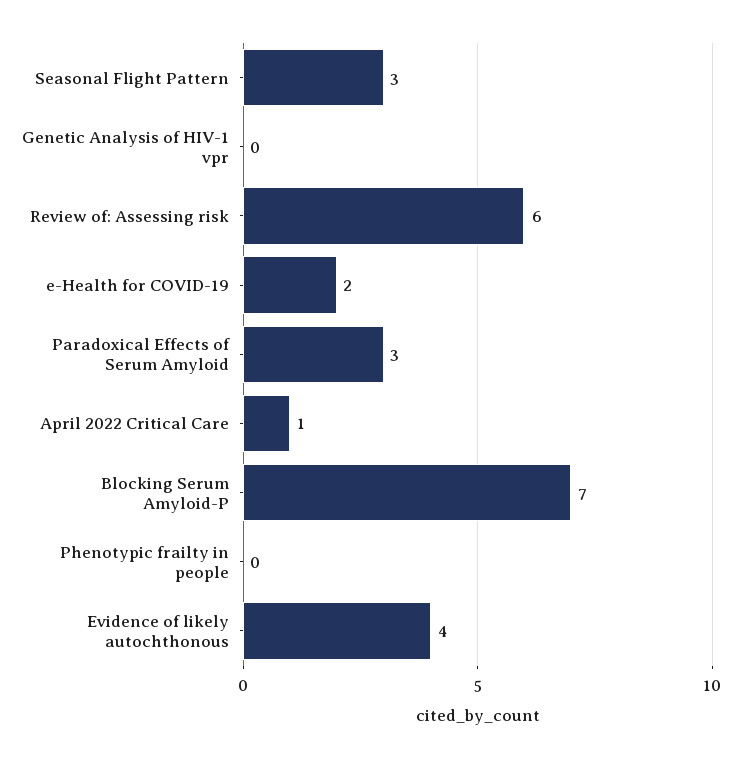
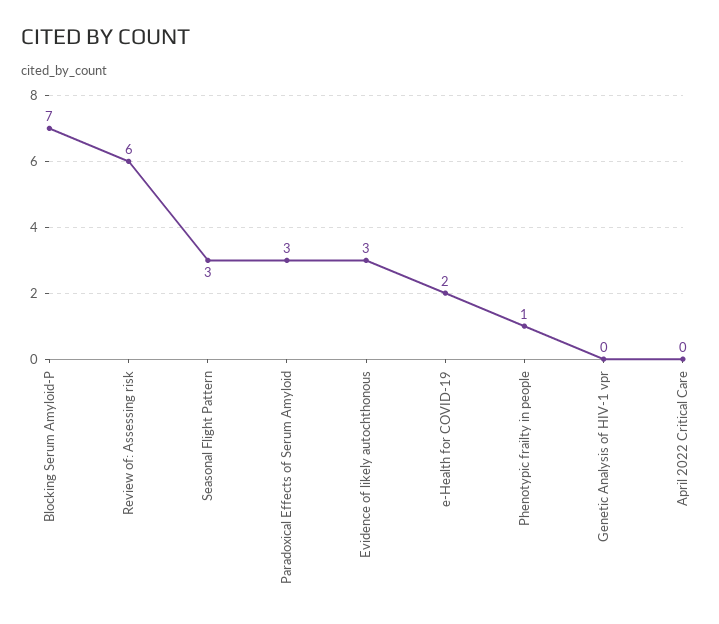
  {
    "Seasonal Flight Pattern": 3,
    "Genetic Analysis of HIV-1 vpr": 0,
    "Review of: Assessing risk": 6,
    "e-Health for COVID-19": 2,
    "Paradoxical Effects of Serum Amyloid": 3,
-   "April 2022 Critical Care": 1,
+   "April 2022 Critical Care": 0,
    "Blocking Serum Amyloid-P": 7,
-   "Phenotypic frailty in people": 0,
+   "Phenotypic frailty in people": 1,
-   "Evidence of likely autochthonous": 4
+   "Evidence of likely autochthonous": 3
  }

